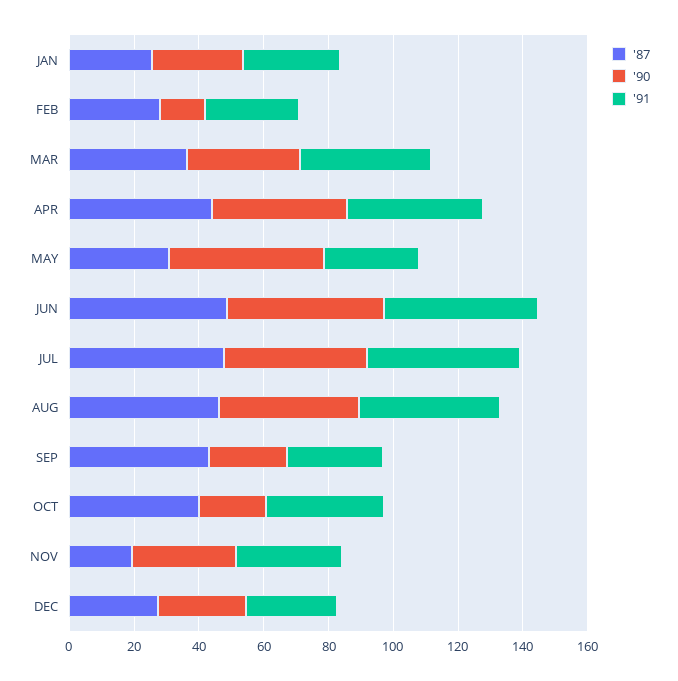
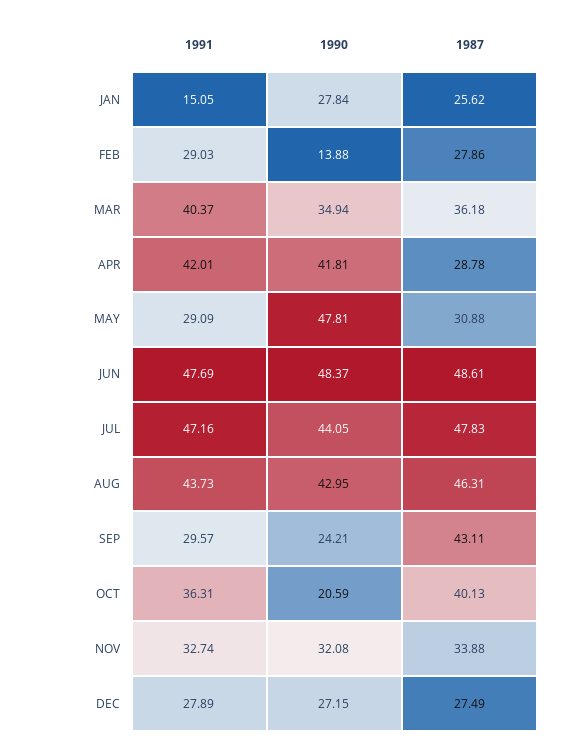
  {
    "'87": {
      "JAN": 25.62,
      "FEB": 27.86,
      "MAR": 36.18,
-     "APR": 45,
+     "APR": 28.78,
      "MAY": 30.88,
      "JUN": 48.61,
      "JUL": 47.83,
      "AUG": 46.31,
      "SEP": 43.11,
      "OCT": 40.13,
-     "NOV": 20,
+     "NOV": 33.88,
      "DEC": 27.49
    },
    "'90": {
      "JAN": 27.84,
      "FEB": 13.88,
      "MAR": 34.94,
      "APR": 41.81,
      "MAY": 47.81,
      "JUN": 48.37,
      "JUL": 44.05,
      "AUG": 42.95,
      "SEP": 24.21,
      "OCT": 20.59,
      "NOV": 32.08,
      "DEC": 27.15
    },
    "'91": {
-     "JAN": 30,
+     "JAN": 15.05,
      "FEB": 29.03,
      "MAR": 40.37,
      "APR": 42.01,
      "MAY": 29.09,
      "JUN": 47.69,
      "JUL": 47.16,
      "AUG": 43.73,
      "SEP": 29.57,
      "OCT": 36.31,
      "NOV": 32.74,
      "DEC": 27.89
    }
  }

